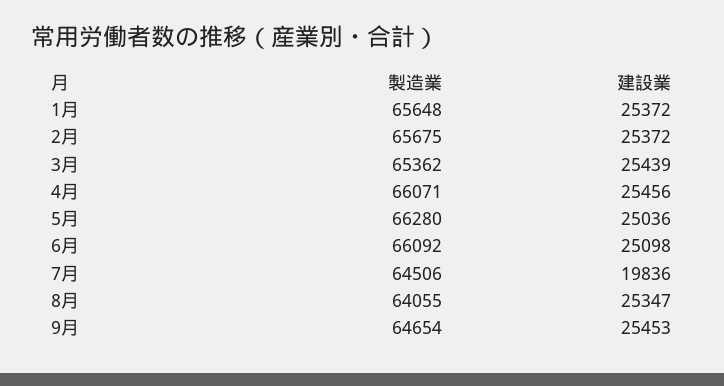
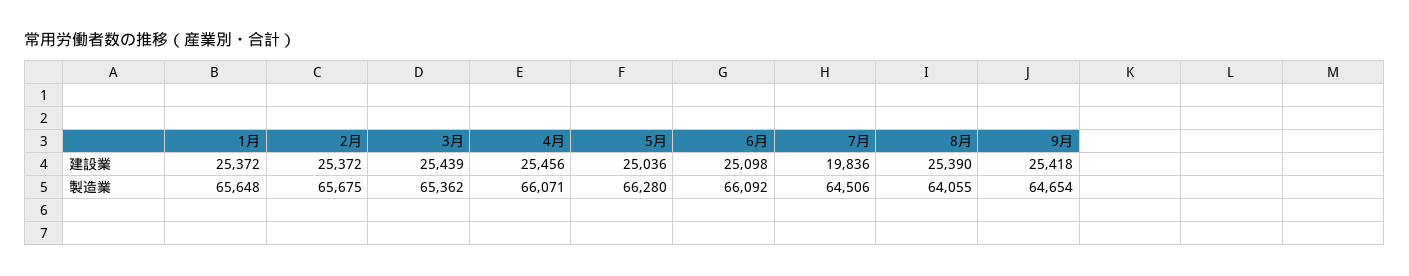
  {
    "製造業": {
      "1月": 65648,
      "2月": 65675,
      "3月": 65362,
      "4月": 66071,
      "5月": 66280,
      "6月": 66092,
      "7月": 64506,
      "8月": 64055,
      "9月": 64654
    },
    "建設業": {
      "1月": 25372,
      "2月": 25372,
      "3月": 25439,
      "4月": 25456,
      "5月": 25036,
      "6月": 25098,
      "7月": 19836,
-     "8月": 25347,
+     "8月": 25390,
-     "9月": 25453
+     "9月": 25418
    }
  }

